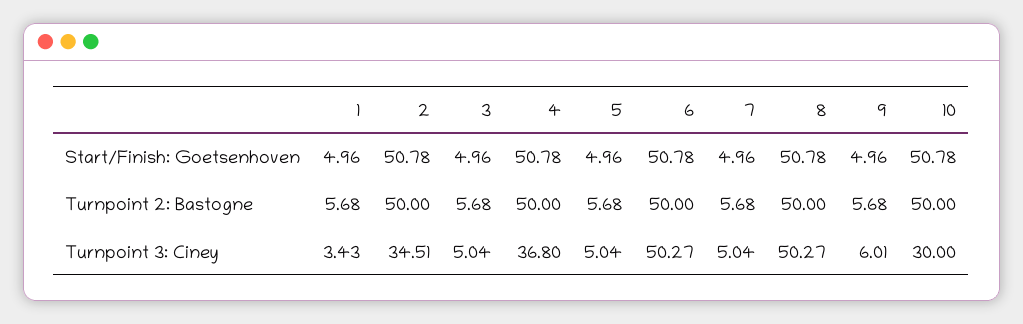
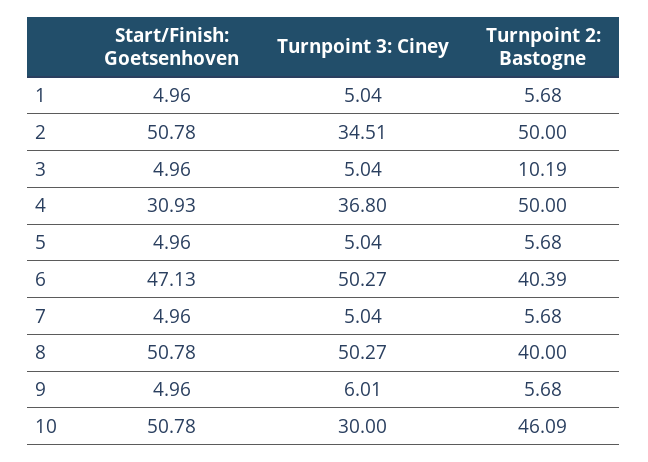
  {
    "1": {
      "Start/Finish: Goetsenhoven": 4.96,
      "Turnpoint 2: Bastogne": 5.68,
-     "Turnpoint 3: Ciney": 3.43
+     "Turnpoint 3: Ciney": 5.04
    },
    "2": {
      "Start/Finish: Goetsenhoven": 50.78,
      "Turnpoint 2: Bastogne": 50,
      "Turnpoint 3: Ciney": 34.51
    },
    "3": {
      "Start/Finish: Goetsenhoven": 4.96,
-     "Turnpoint 2: Bastogne": 5.68,
+     "Turnpoint 2: Bastogne": 10.19,
      "Turnpoint 3: Ciney": 5.04
    },
    "4": {
-     "Start/Finish: Goetsenhoven": 50.78,
+     "Start/Finish: Goetsenhoven": 30.93,
      "Turnpoint 2: Bastogne": 50,
      "Turnpoint 3: Ciney": 36.8
    },
    "5": {
      "Start/Finish: Goetsenhoven": 4.96,
      "Turnpoint 2: Bastogne": 5.68,
      "Turnpoint 3: Ciney": 5.04
    },
    "6": {
-     "Start/Finish: Goetsenhoven": 50.78,
+     "Start/Finish: Goetsenhoven": 47.13,
-     "Turnpoint 2: Bastogne": 50,
+     "Turnpoint 2: Bastogne": 40.39,
      "Turnpoint 3: Ciney": 50.27
    },
    "7": {
      "Start/Finish: Goetsenhoven": 4.96,
      "Turnpoint 2: Bastogne": 5.68,
      "Turnpoint 3: Ciney": 5.04
    },
    "8": {
      "Start/Finish: Goetsenhoven": 50.78,
-     "Turnpoint 2: Bastogne": 50,
+     "Turnpoint 2: Bastogne": 40,
      "Turnpoint 3: Ciney": 50.27
    },
    "9": {
      "Start/Finish: Goetsenhoven": 4.96,
      "Turnpoint 2: Bastogne": 5.68,
      "Turnpoint 3: Ciney": 6.01
    },
    "10": {
      "Start/Finish: Goetsenhoven": 50.78,
-     "Turnpoint 2: Bastogne": 50,
+     "Turnpoint 2: Bastogne": 46.09,
      "Turnpoint 3: Ciney": 30
    }
  }

